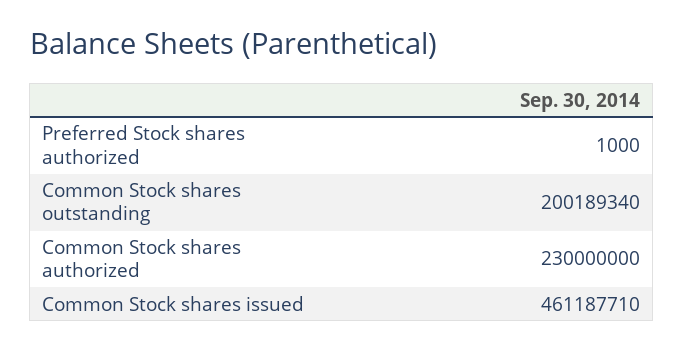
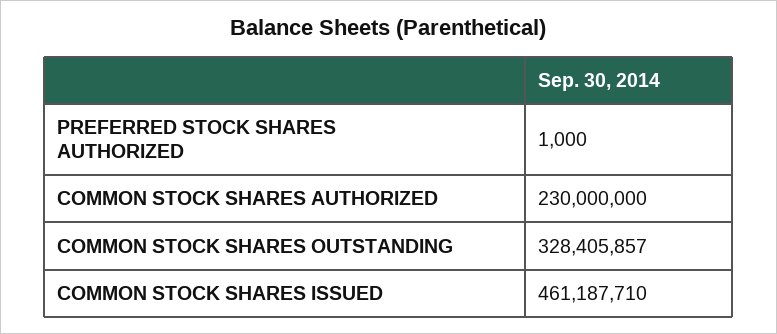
  {
    "Preferred Stock shares authorized": 1000,
-   "Common Stock shares outstanding": 200189340,
+   "Common Stock shares outstanding": 328405857,
    "Common Stock shares authorized": 230000000,
    "Common Stock shares issued": 461187710
  }

